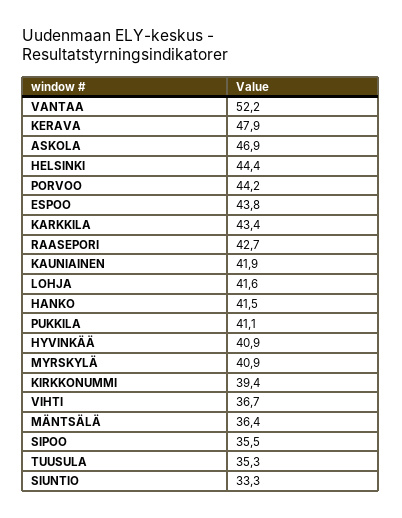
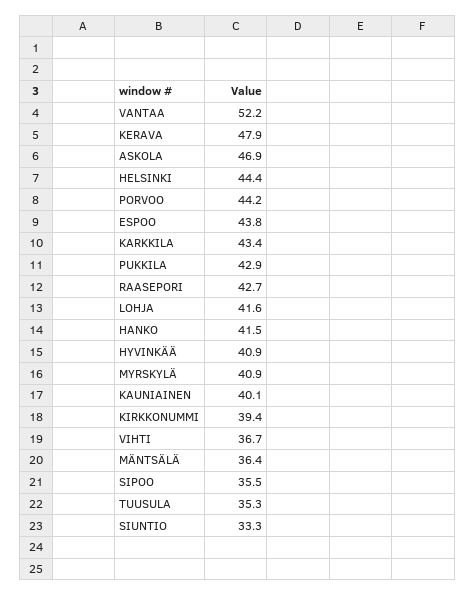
  {
    "VANTAA": 52.2,
    "KERAVA": 47.9,
    "ASKOLA": 46.9,
    "HELSINKI": 44.4,
    "PORVOO": 44.2,
    "ESPOO": 43.8,
    "KARKKILA": 43.4,
    "RAASEPORI": 42.7,
-   "KAUNIAINEN": 41.9,
+   "KAUNIAINEN": 40.1,
    "LOHJA": 41.6,
    "HANKO": 41.5,
-   "PUKKILA": 41.1,
+   "PUKKILA": 42.9,
    "HYVINKÄÄ": 40.9,
    "MYRSKYLÄ": 40.9,
    "KIRKKONUMMI": 39.4,
    "VIHTI": 36.7,
    "MÄNTSÄLÄ": 36.4,
    "SIPOO": 35.5,
    "TUUSULA": 35.3,
    "SIUNTIO": 33.3
  }

